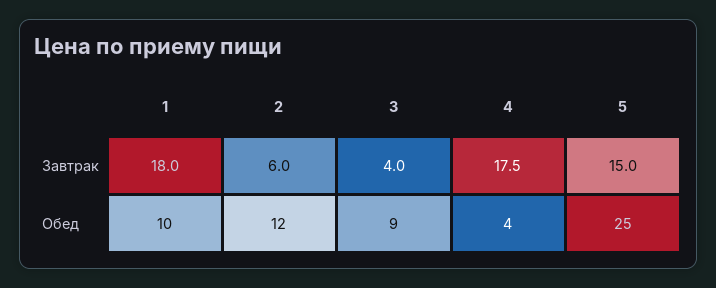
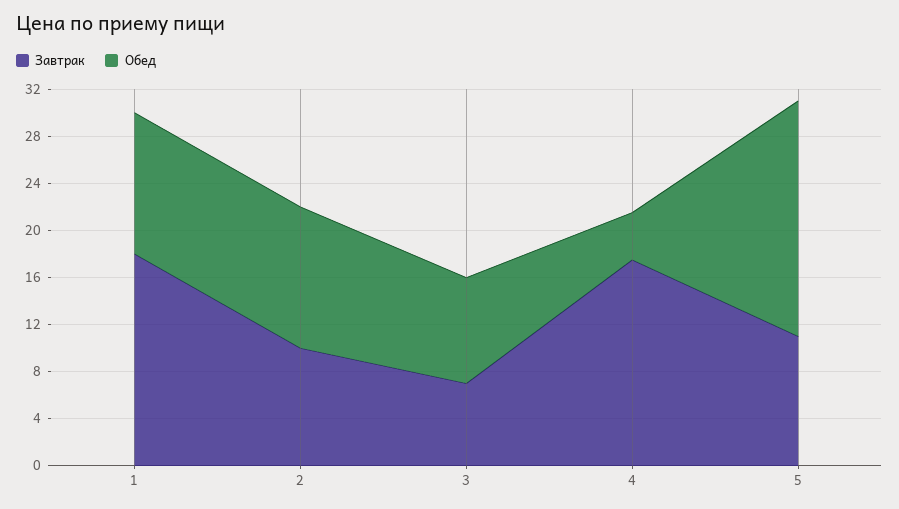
  {
    "Завтрак": {
      "1": 18,
-     "2": 6,
+     "2": 10,
-     "3": 4,
+     "3": 7,
      "4": 17.5,
-     "5": 15
+     "5": 11
    },
    "Обед": {
-     "1": 10,
+     "1": 12,
      "2": 12,
      "3": 9,
      "4": 4,
-     "5": 25
+     "5": 20
    }
  }

